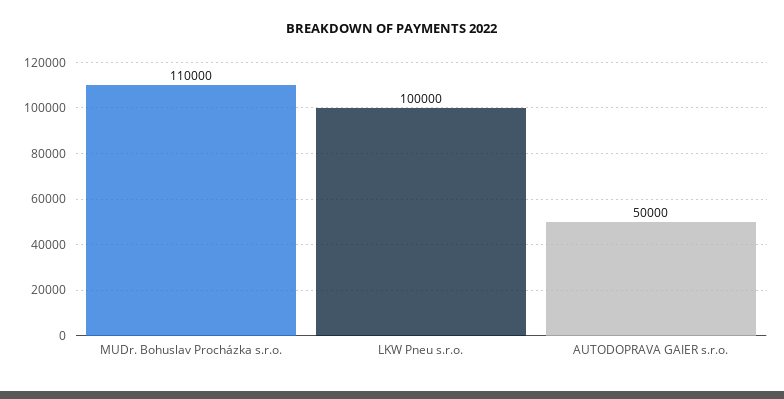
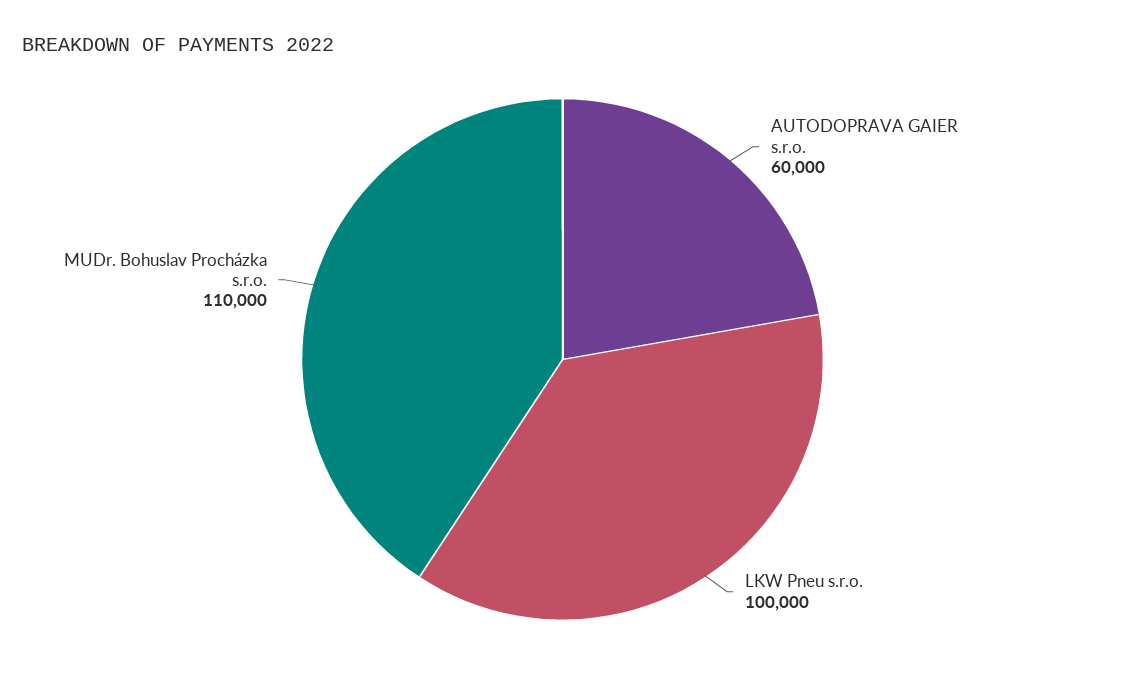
  {
    "MUDr. Bohuslav Procházka s.r.o.": 110000,
    "LKW Pneu s.r.o.": 100000,
-   "AUTODOPRAVA GAIER s.r.o.": 50000
+   "AUTODOPRAVA GAIER s.r.o.": 60000
  }

